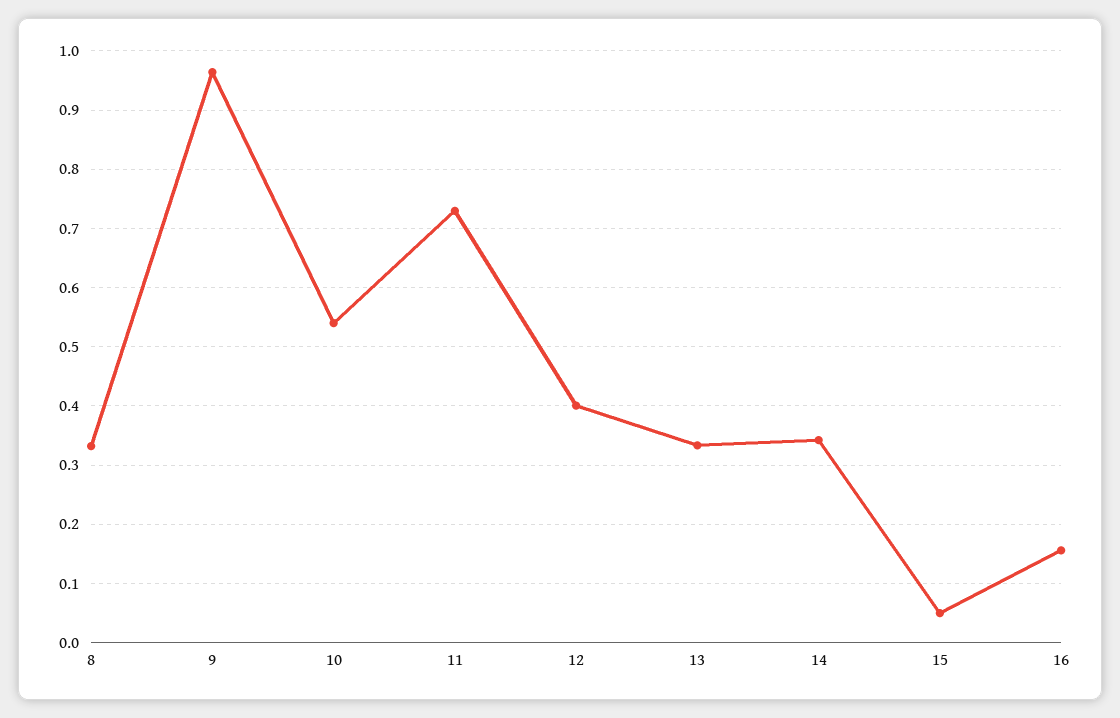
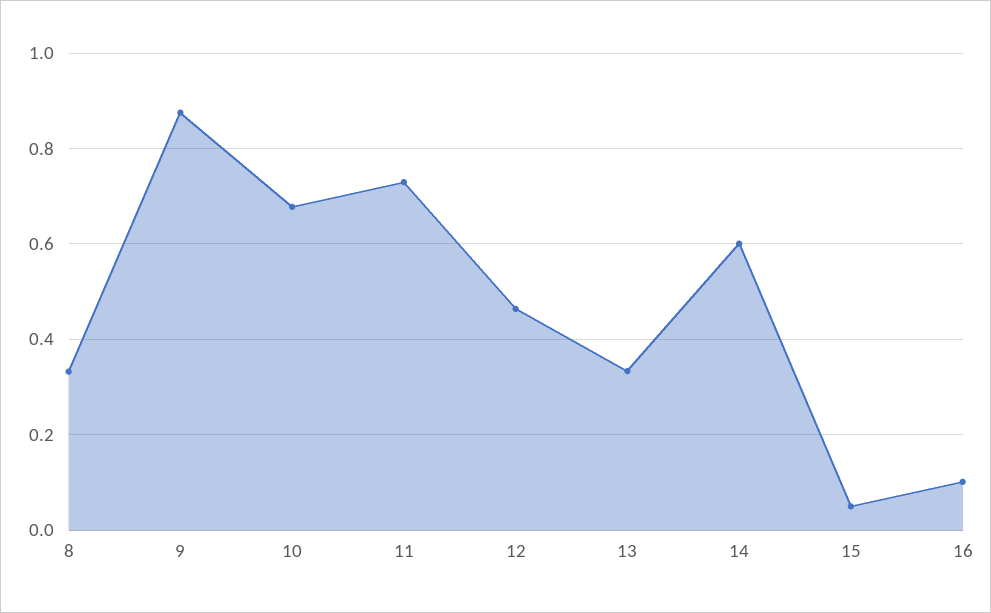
  {
    "8": 0.34,
-   "9": 0.96,
+   "9": 0.88,
-   "10": 0.54,
+   "10": 0.68,
    "11": 0.72,
-   "12": 0.4,
+   "12": 0.46,
    "13": 0.34,
-   "14": 0.34,
+   "14": 0.6,
    "15": 0.04,
-   "16": 0.16
+   "16": 0.1
  }

